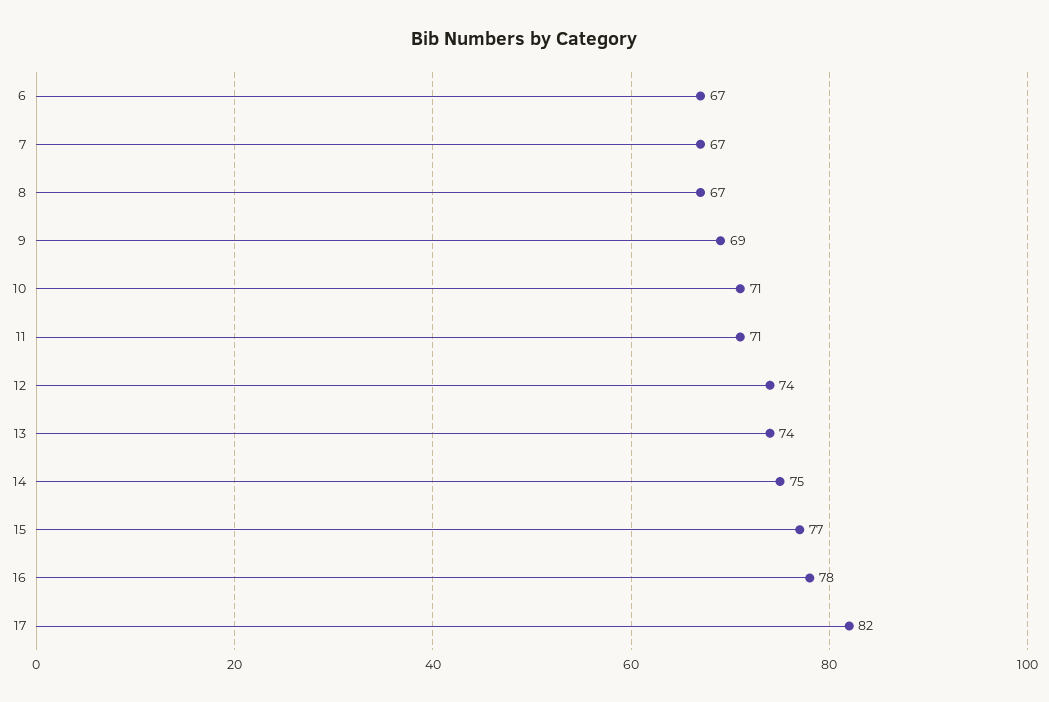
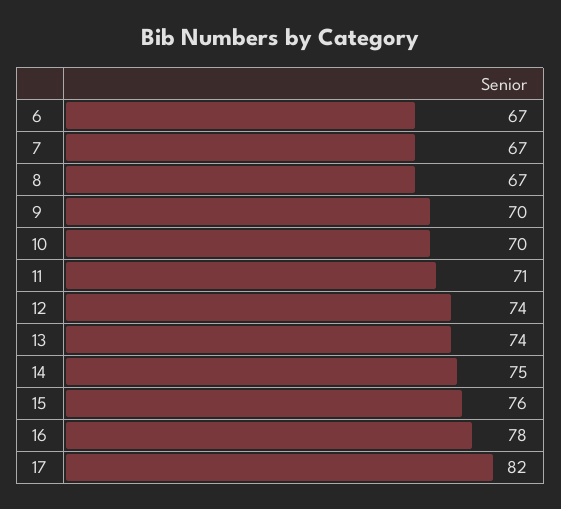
  {
    "6": 67,
    "7": 67,
    "8": 67,
-   "9": 69,
+   "9": 70,
-   "10": 71,
+   "10": 70,
    "11": 71,
    "12": 74,
    "13": 74,
    "14": 75,
-   "15": 77,
+   "15": 76,
    "16": 78,
    "17": 82
  }

